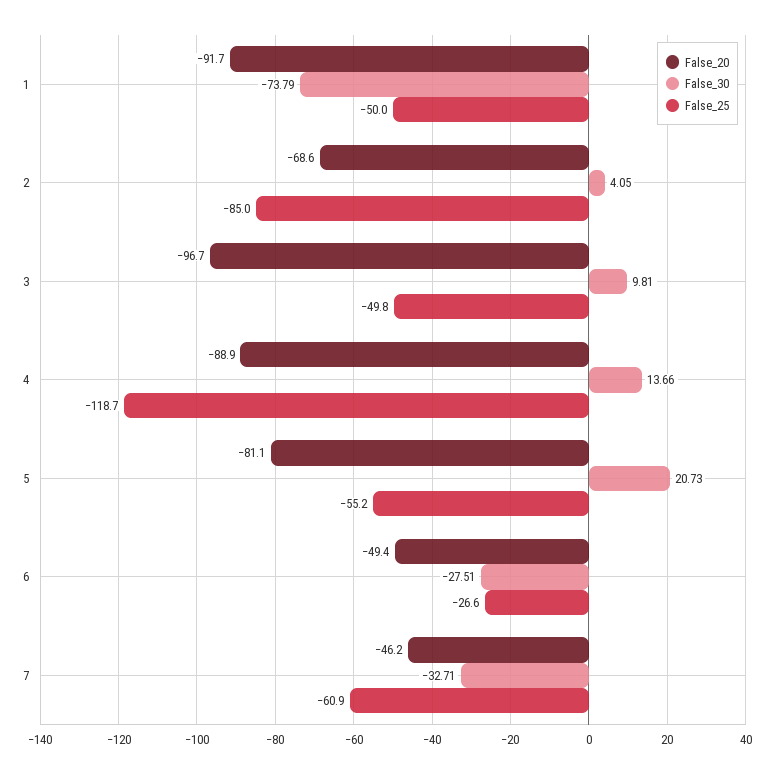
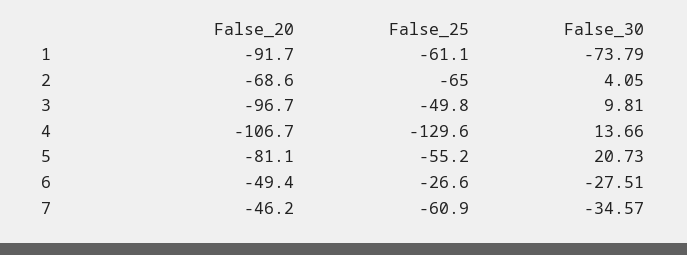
  {
    "False_20": {
      "1": -91.7,
      "2": -68.6,
      "3": -96.7,
-     "4": -88.9,
+     "4": -106.7,
      "5": -81.1,
      "6": -49.4,
      "7": -46.2
    },
    "False_30": {
      "1": -73.79,
      "2": 4.05,
      "3": 9.81,
      "4": 13.66,
      "5": 20.73,
      "6": -27.51,
-     "7": -32.71
+     "7": -34.57
    },
    "False_25": {
-     "1": -50,
+     "1": -61.1,
-     "2": -85,
+     "2": -65,
      "3": -49.8,
-     "4": -118.7,
+     "4": -129.6,
      "5": -55.2,
      "6": -26.6,
      "7": -60.9
    }
  }

